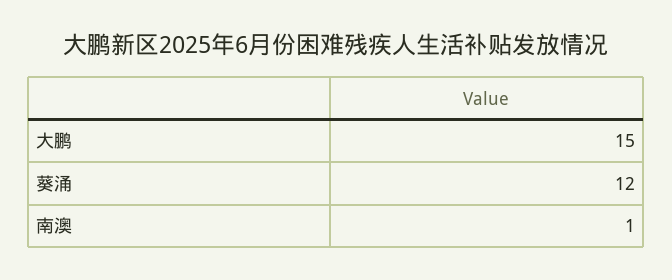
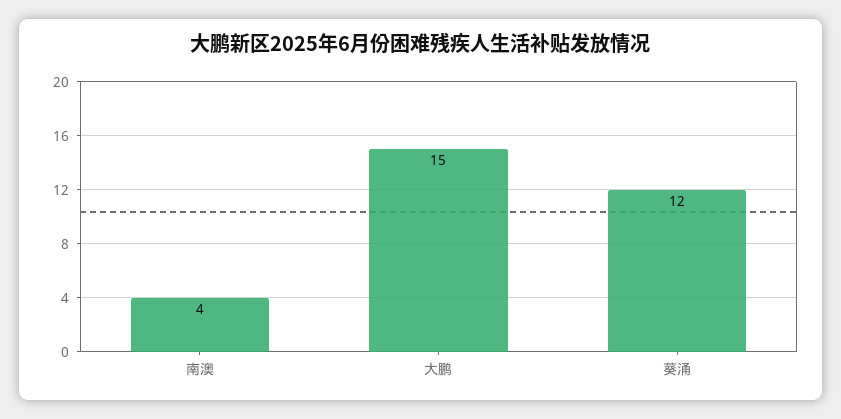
  {
    "大鹏": 15,
    "葵涌": 12,
-   "南澳": 1
+   "南澳": 4
  }

